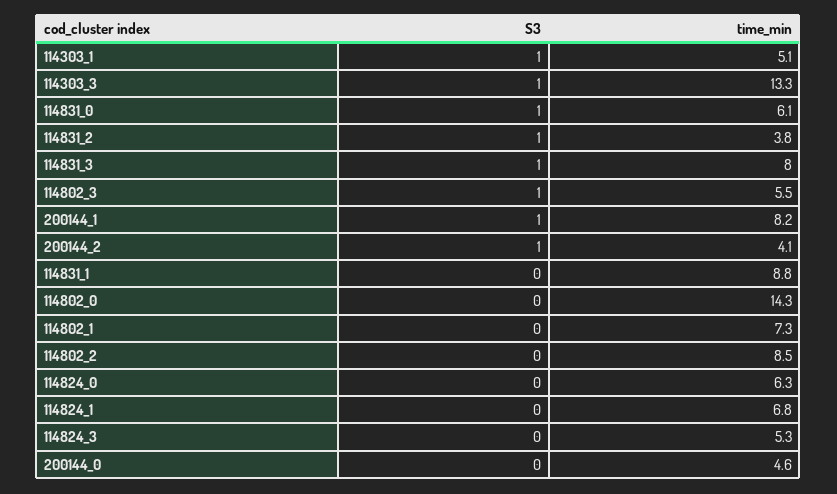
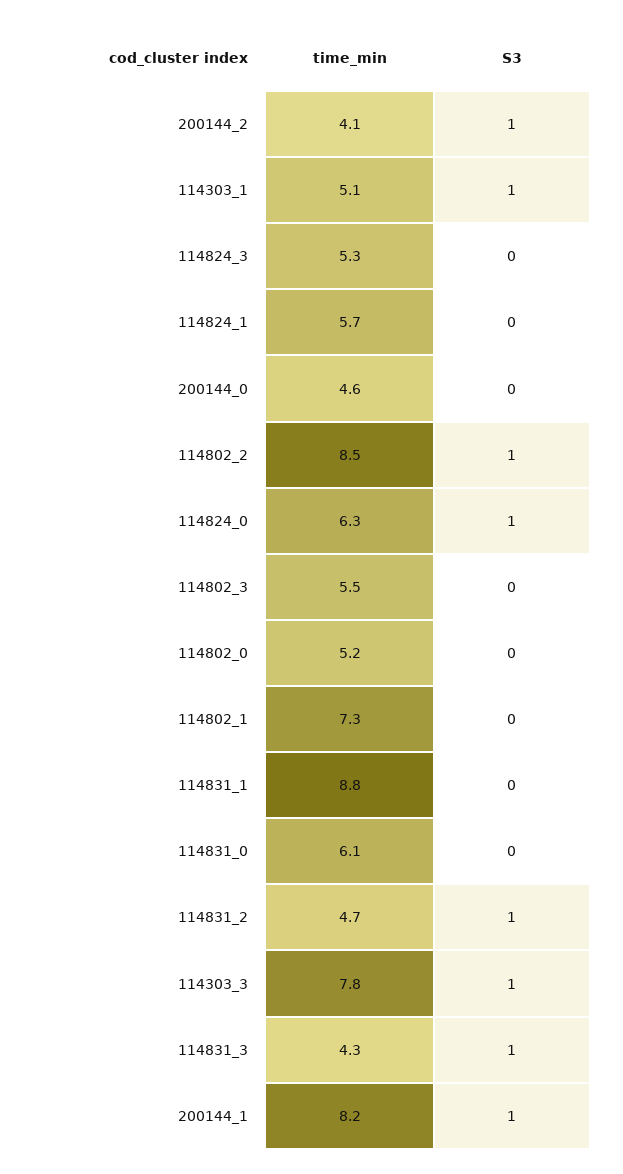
  {
    "S3": {
      "114303_1": 1,
      "114303_3": 1,
-     "114831_0": 1,
+     "114831_0": 0,
      "114831_2": 1,
      "114831_3": 1,
-     "114802_3": 1,
+     "114802_3": 0,
      "200144_1": 1,
      "200144_2": 1,
      "114831_1": 0,
      "114802_0": 0,
      "114802_1": 0,
-     "114802_2": 0,
+     "114802_2": 1,
-     "114824_0": 0,
+     "114824_0": 1,
      "114824_1": 0,
      "114824_3": 0,
      "200144_0": 0
    },
    "time_min": {
      "114303_1": 5.1,
-     "114303_3": 13.3,
+     "114303_3": 7.8,
      "114831_0": 6.1,
-     "114831_2": 3.8,
+     "114831_2": 4.7,
-     "114831_3": 8,
+     "114831_3": 4.3,
      "114802_3": 5.5,
      "200144_1": 8.2,
      "200144_2": 4.1,
      "114831_1": 8.8,
-     "114802_0": 14.3,
+     "114802_0": 5.2,
      "114802_1": 7.3,
      "114802_2": 8.5,
      "114824_0": 6.3,
-     "114824_1": 6.8,
+     "114824_1": 5.7,
      "114824_3": 5.3,
      "200144_0": 4.6
    }
  }

